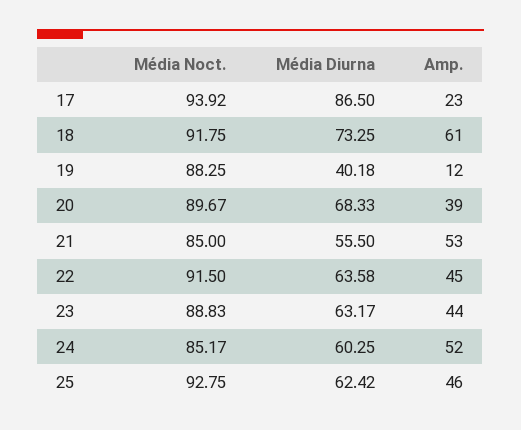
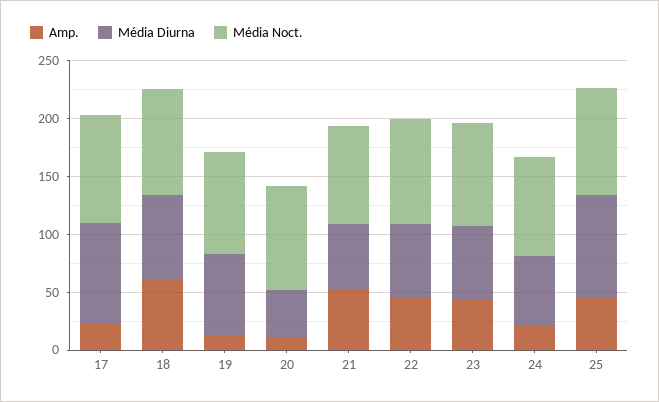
  {
    "Média Noct.": {
      "17": 93.92,
      "18": 91.75,
      "19": 88.25,
      "20": 89.67,
      "21": 85,
      "22": 91.5,
      "23": 88.83,
      "24": 85.17,
      "25": 92.75
    },
    "Média Diurna": {
      "17": 86.5,
      "18": 73.25,
-     "19": 40.18,
+     "19": 70,
-     "20": 68.33,
+     "20": 40,
      "21": 55.5,
      "22": 63.58,
      "23": 63.17,
      "24": 60.25,
-     "25": 62.42
+     "25": 90
    },
    "Amp.": {
      "17": 23,
      "18": 61,
      "19": 12,
-     "20": 39,
+     "20": 10,
      "21": 53,
      "22": 45,
      "23": 44,
-     "24": 52,
+     "24": 20,
      "25": 46
    }
  }

